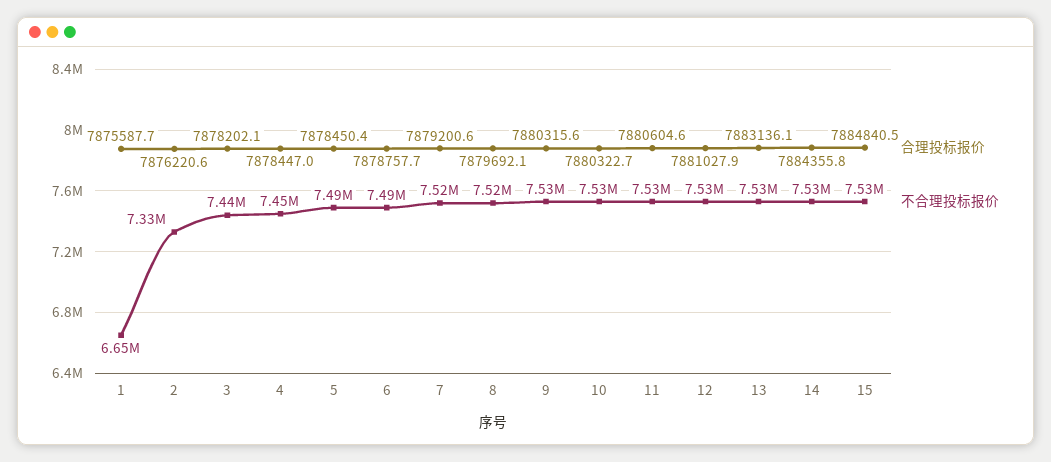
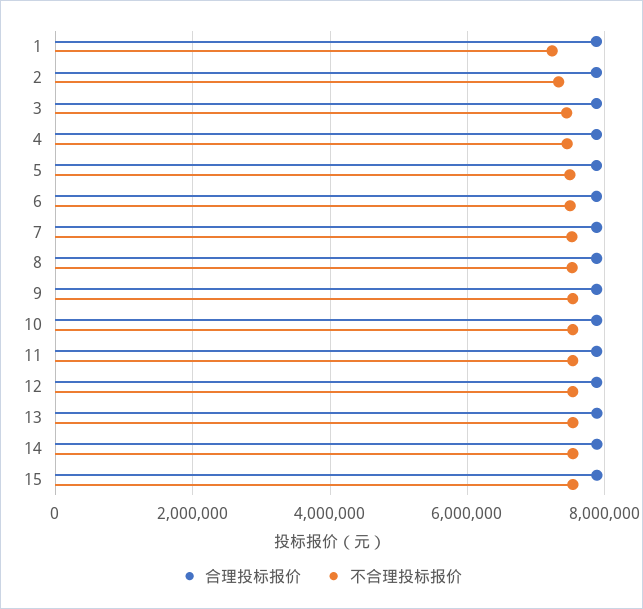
  {
    "合理投标报价": {
      "1": 7875587.7,
      "2": 7876220.6,
      "3": 7878202.1,
      "4": 7878447,
      "5": 7878450.4,
      "6": 7878757.7,
      "7": 7879200.6,
      "8": 7879692.1,
      "9": 7880315.6,
      "10": 7880322.7,
      "11": 7880604.6,
      "12": 7881027.9,
      "13": 7883136.1,
      "14": 7884355.8,
      "15": 7884840.5
    },
    "不合理投标报价": {
-     "1": 6650000,
+     "1": 7200000,
      "2": 7330000,
      "3": 7440000,
      "4": 7450000,
      "5": 7490000,
      "6": 7490000,
      "7": 7520000,
      "8": 7520000,
      "9": 7530000,
      "10": 7530000,
      "11": 7530000,
      "12": 7530000,
      "13": 7530000,
      "14": 7530000,
      "15": 7530000
    }
  }

